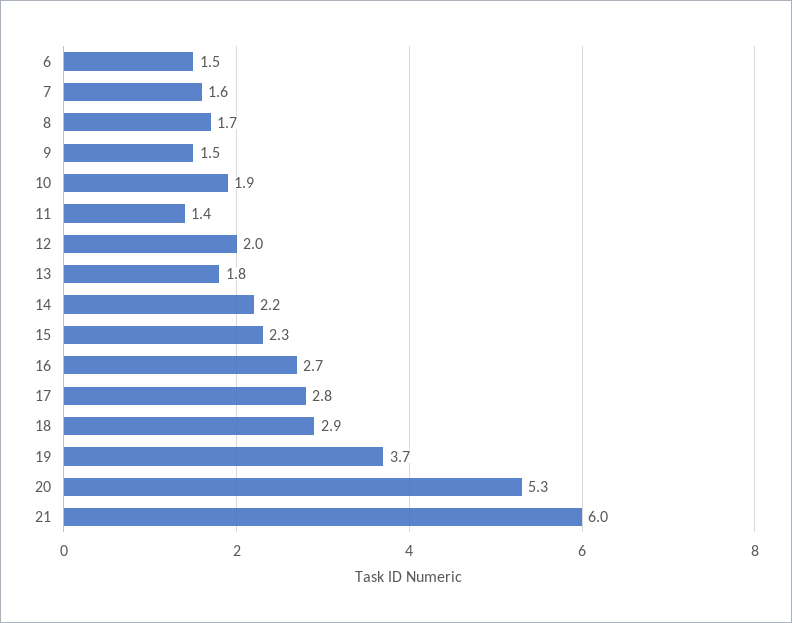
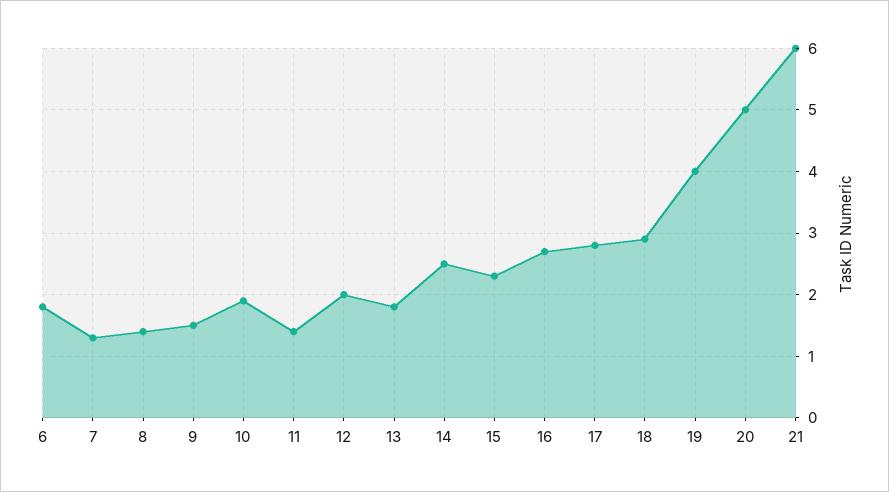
  {
-   "6": 1.5,
+   "6": 1.8,
-   "7": 1.6,
+   "7": 1.3,
-   "8": 1.7,
+   "8": 1.4,
    "9": 1.5,
    "10": 1.9,
    "11": 1.4,
    "12": 2,
    "13": 1.8,
-   "14": 2.2,
+   "14": 2.5,
    "15": 2.3,
    "16": 2.7,
    "17": 2.8,
    "18": 2.9,
-   "19": 3.7,
+   "19": 4,
-   "20": 5.3,
+   "20": 5,
    "21": 6
  }

